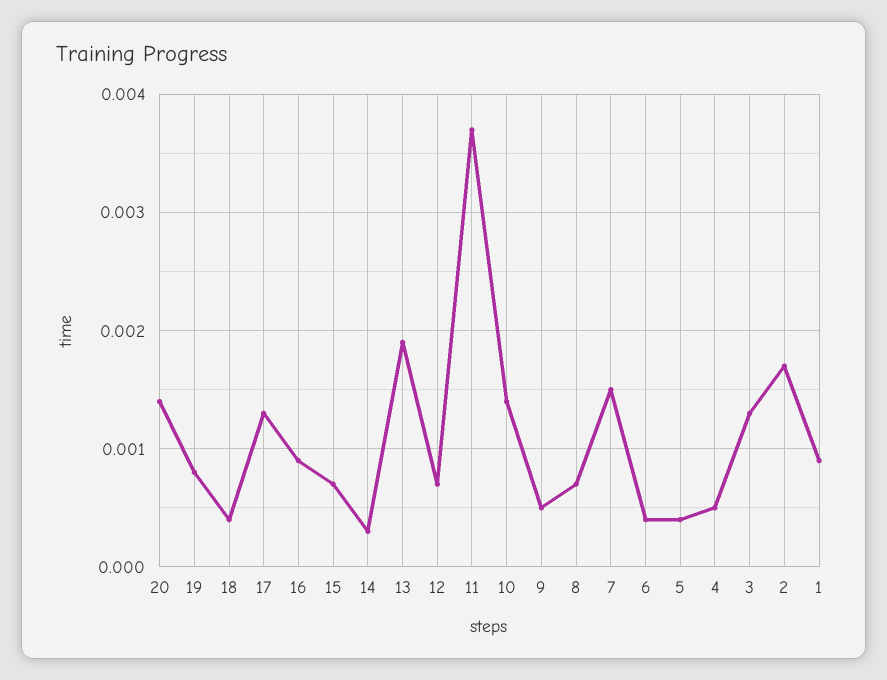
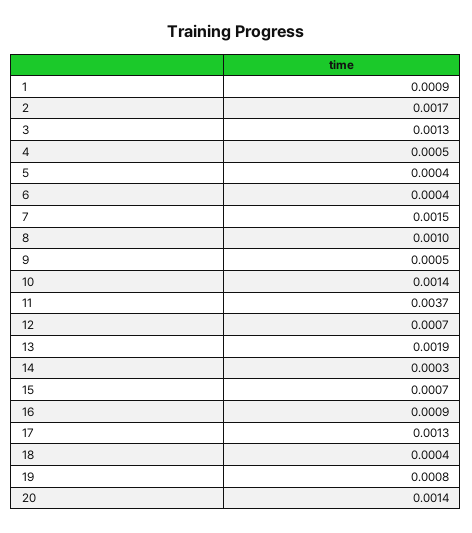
  {
    "20": 0.0014,
    "19": 0.0008,
    "18": 0.0004,
    "17": 0.0013,
    "16": 0.0009,
    "15": 0.0007,
    "14": 0.0003,
    "13": 0.0019,
    "12": 0.0007,
    "11": 0.0037,
    "10": 0.0014,
    "9": 0.0005,
-   "8": 0.0007,
+   "8": 0.001,
    "7": 0.0015,
    "6": 0.0004,
    "5": 0.0004,
    "4": 0.0005,
    "3": 0.0013,
    "2": 0.0017,
    "1": 0.0009
  }

